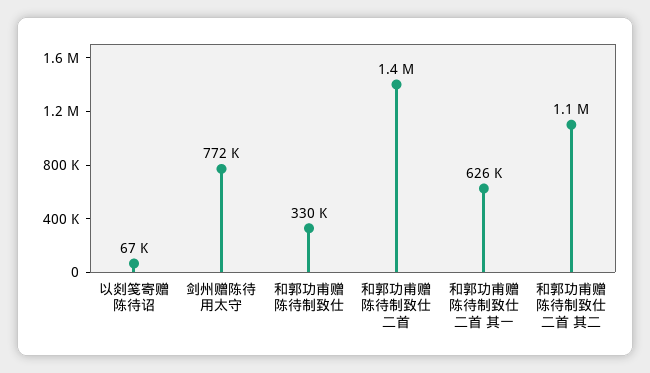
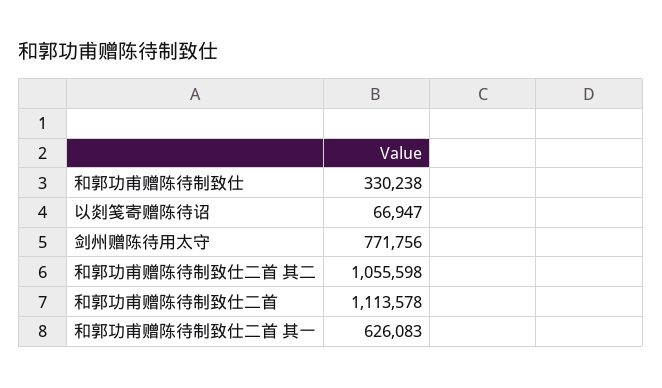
  {
    "以剡笺寄赠陈待诏": 66947,
    "剑州赠陈待用太守": 771756,
    "和郭功甫赠陈待制致仕": 330238,
-   "和郭功甫赠陈待制致仕二首": 1400000,
+   "和郭功甫赠陈待制致仕二首": 1113578,
    "和郭功甫赠陈待制致仕二首 其一": 626083,
    "和郭功甫赠陈待制致仕二首 其二": 1055598
  }

